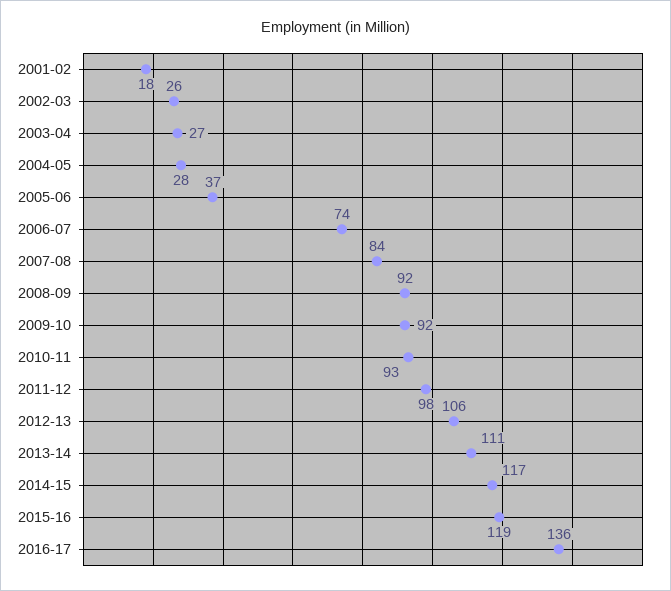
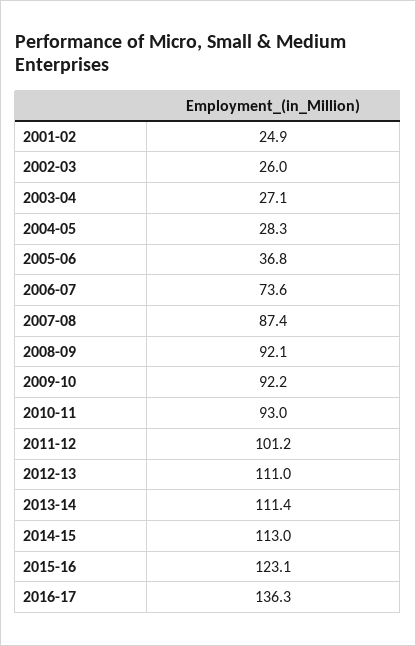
  {
-   "2001-02": 18,
+   "2001-02": 24.9,
    "2002-03": 26,
    "2003-04": 27.1,
    "2004-05": 28.3,
    "2005-06": 36.8,
    "2006-07": 73.6,
-   "2007-08": 84,
+   "2007-08": 87.4,
    "2008-09": 92.1,
    "2009-10": 92.2,
    "2010-11": 93,
-   "2011-12": 98,
+   "2011-12": 101.2,
-   "2012-13": 106,
+   "2012-13": 111,
    "2013-14": 111.4,
-   "2014-15": 117,
+   "2014-15": 113,
-   "2015-16": 119,
+   "2015-16": 123.1,
    "2016-17": 136.3
  }

